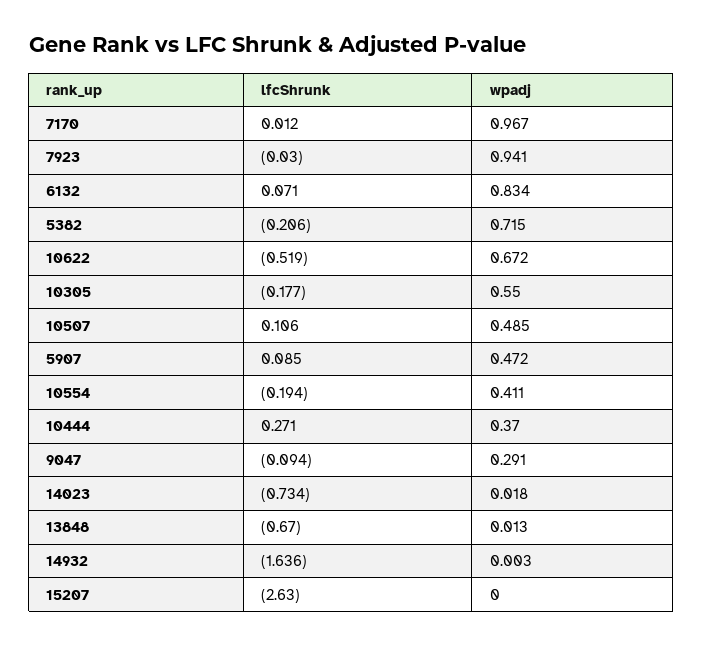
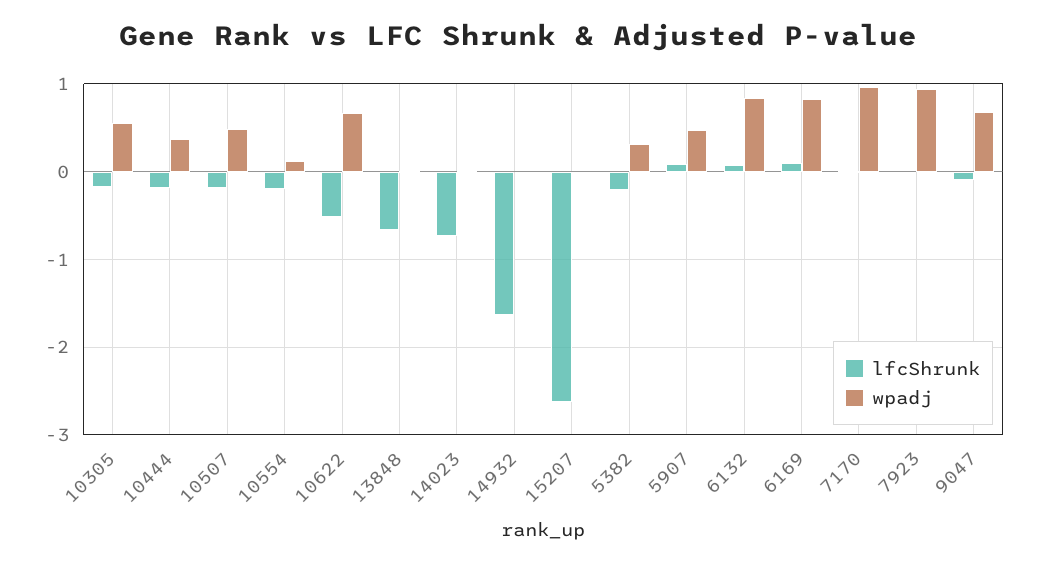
  {
    "lfcShrunk": {
      "7170": 0.012,
      "7923": -0.03,
      "6132": 0.071,
      "5382": -0.206,
      "10622": -0.519,
      "10305": -0.177,
-     "10507": 0.106,
+     "10507": -0.2,
      "5907": 0.085,
      "10554": -0.194,
-     "10444": 0.271,
+     "10444": -0.2,
      "9047": -0.094,
      "14023": -0.734,
      "13848": -0.67,
      "14932": -1.636,
-     "15207": -2.63
+     "15207": -2.63,
+     "6169": 0.1
    },
    "wpadj": {
      "7170": 0.967,
      "7923": 0.941,
      "6132": 0.834,
-     "5382": 0.715,
+     "5382": 0.3,
      "10622": 0.672,
      "10305": 0.55,
      "10507": 0.485,
      "5907": 0.472,
-     "10554": 0.411,
+     "10554": 0.1,
      "10444": 0.37,
-     "9047": 0.291,
+     "9047": 0.7,
      "14023": 0.018,
      "13848": 0.013,
      "14932": 0.003,
-     "15207": 0
+     "15207": 0,
+     "6169": 0.8
    }
  }

